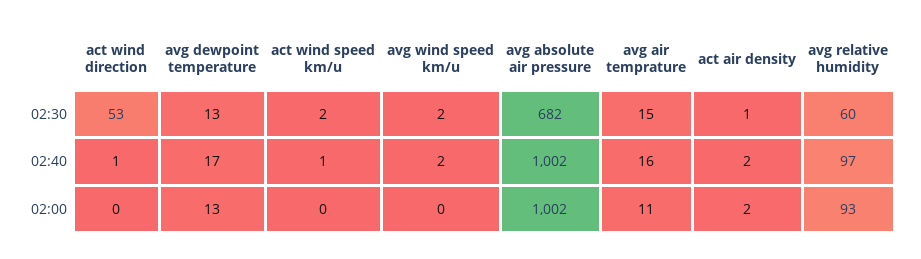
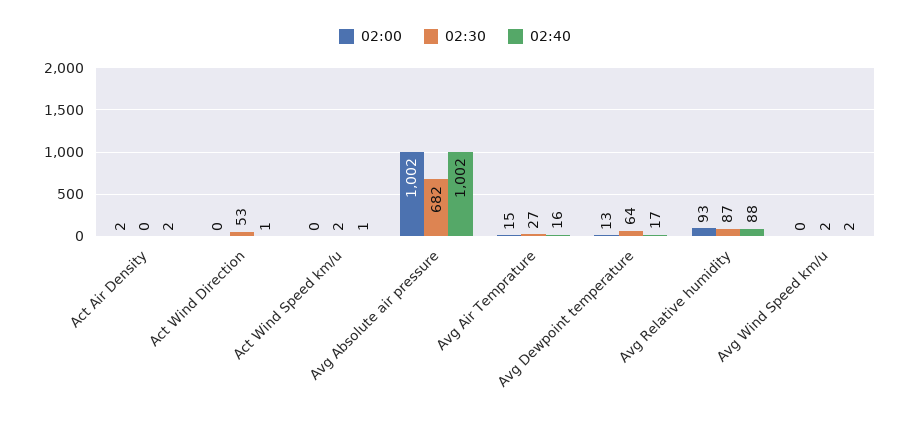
  {
    "02:30": {
      "act wind direction": 53,
-     "avg dewpoint temperature": 13,
+     "avg dewpoint temperature": 64,
      "act wind speed km/u": 2,
      "avg wind speed km/u": 2,
      "avg absolute air pressure": 682,
-     "avg air temprature": 15,
+     "avg air temprature": 27,
-     "act air density": 1,
+     "act air density": 0,
-     "avg relative humidity": 60
+     "avg relative humidity": 87
    },
    "02:40": {
      "act wind direction": 1,
      "avg dewpoint temperature": 17,
      "act wind speed km/u": 1,
      "avg wind speed km/u": 2,
      "avg absolute air pressure": 1002,
      "avg air temprature": 16,
      "act air density": 2,
-     "avg relative humidity": 97
+     "avg relative humidity": 88
    },
    "02:00": {
      "act wind direction": 0,
      "avg dewpoint temperature": 13,
      "act wind speed km/u": 0,
      "avg wind speed km/u": 0,
      "avg absolute air pressure": 1002,
-     "avg air temprature": 11,
+     "avg air temprature": 15,
      "act air density": 2,
      "avg relative humidity": 93
    }
  }

